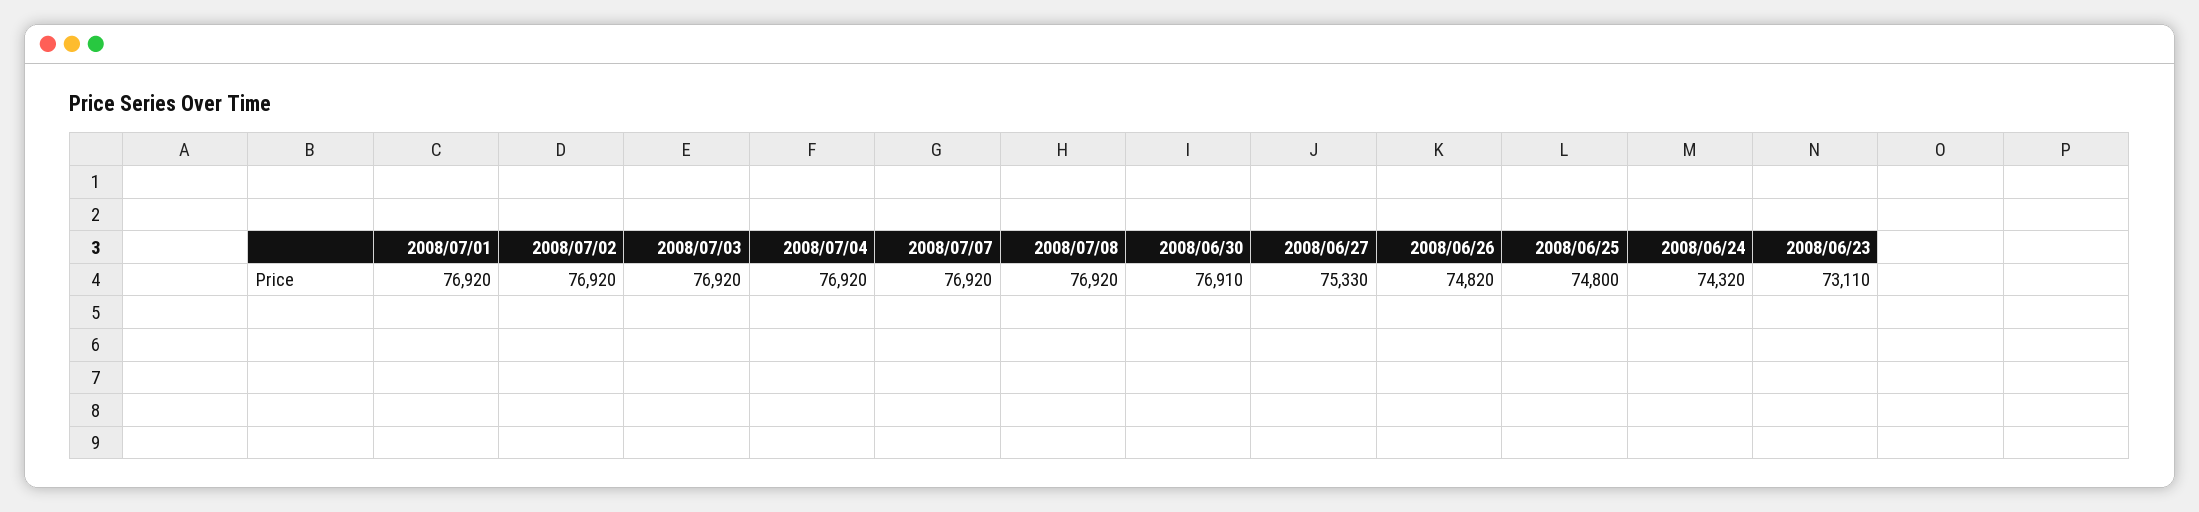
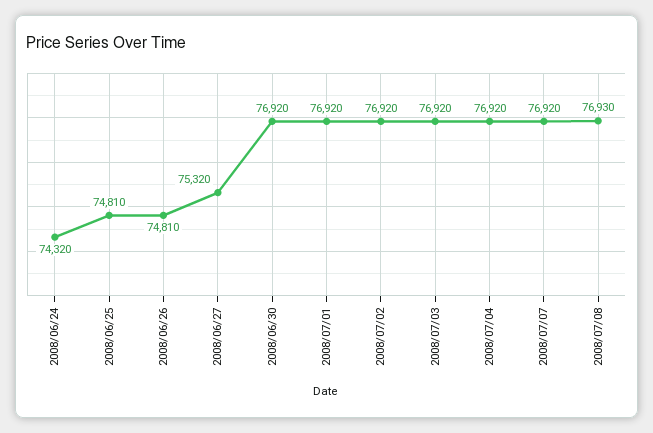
  {
    "2008/07/01": 76920,
    "2008/07/02": 76920,
    "2008/07/03": 76920,
    "2008/07/04": 76920,
    "2008/07/07": 76920,
-   "2008/07/08": 76920,
+   "2008/07/08": 76930,
-   "2008/06/30": 76910,
+   "2008/06/30": 76920,
-   "2008/06/27": 75330,
+   "2008/06/27": 75320,
-   "2008/06/26": 74820,
+   "2008/06/26": 74810,
-   "2008/06/25": 74800,
+   "2008/06/25": 74810,
-   "2008/06/24": 74320,
+   "2008/06/24": 74320
-   "2008/06/23": 73110
  }

